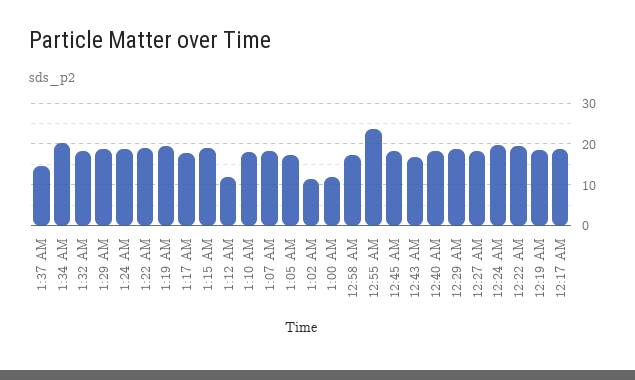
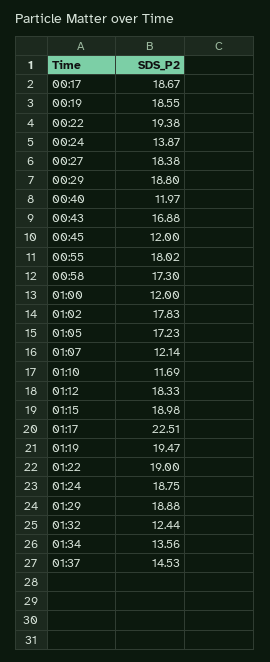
  {
    "1:37 AM": 14.53,
-   "1:34 AM": 20,
+   "1:34 AM": 13.56,
-   "1:32 AM": 18,
+   "1:32 AM": 12.44,
    "1:29 AM": 18.88,
    "1:24 AM": 18.75,
    "1:22 AM": 19,
    "1:19 AM": 19.47,
-   "1:17 AM": 18,
+   "1:17 AM": 22.51,
    "1:15 AM": 18.98,
-   "1:12 AM": 12,
+   "1:12 AM": 18.33,
-   "1:10 AM": 18,
+   "1:10 AM": 11.69,
-   "1:07 AM": 18,
+   "1:07 AM": 12.14,
    "1:05 AM": 17.23,
-   "1:02 AM": 12,
+   "1:02 AM": 17.83,
    "1:00 AM": 12,
    "12:58 AM": 17.3,
-   "12:55 AM": 24,
+   "12:55 AM": 18.02,
-   "12:45 AM": 18,
+   "12:45 AM": 12,
    "12:43 AM": 16.88,
-   "12:40 AM": 18,
+   "12:40 AM": 11.97,
    "12:29 AM": 18.8,
    "12:27 AM": 18.38,
-   "12:24 AM": 20,
+   "12:24 AM": 13.87,
    "12:22 AM": 19.38,
    "12:19 AM": 18.55,
    "12:17 AM": 18.67
  }

